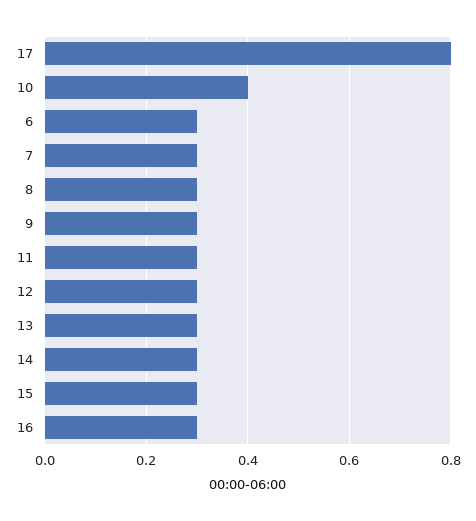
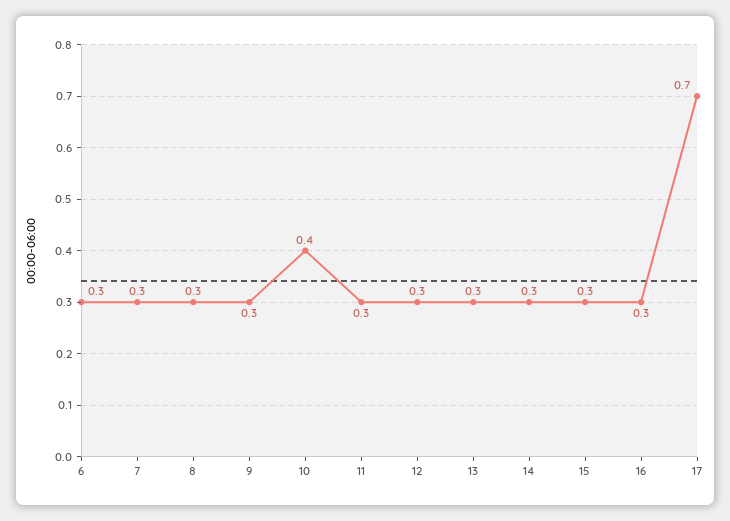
  {
-   "17": 0.8,
+   "17": 0.7,
    "10": 0.4,
    "6": 0.3,
    "7": 0.3,
    "8": 0.3,
    "9": 0.3,
    "11": 0.3,
    "12": 0.3,
    "13": 0.3,
    "14": 0.3,
    "15": 0.3,
    "16": 0.3
  }

